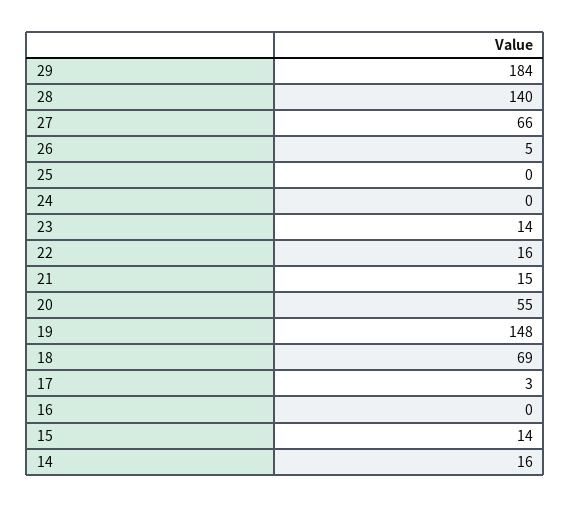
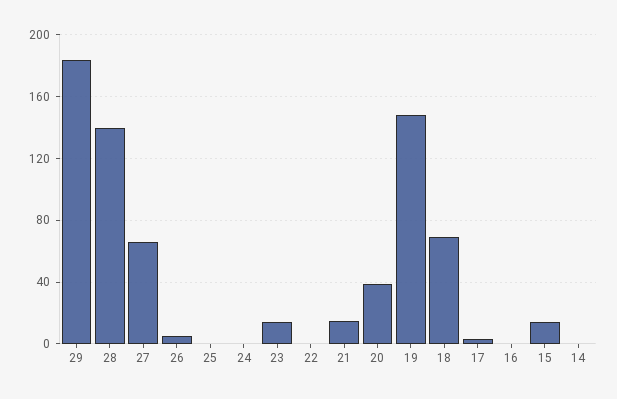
  {
    "29": 184,
    "28": 140,
    "27": 66,
    "26": 5,
    "25": 0,
    "24": 0,
    "23": 14,
-   "22": 16,
+   "22": 0,
    "21": 15,
-   "20": 55,
+   "20": 40,
    "19": 148,
    "18": 69,
    "17": 3,
    "16": 0,
    "15": 14,
-   "14": 16
+   "14": 0
  }

